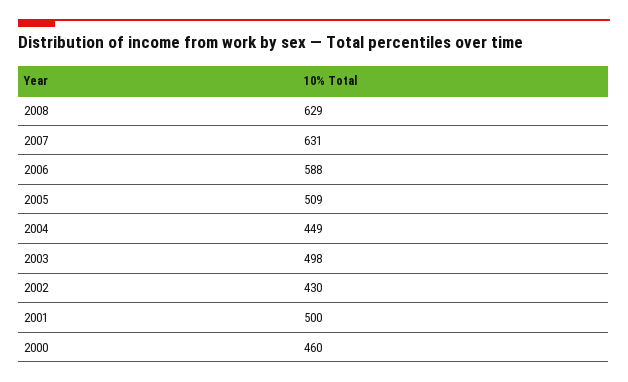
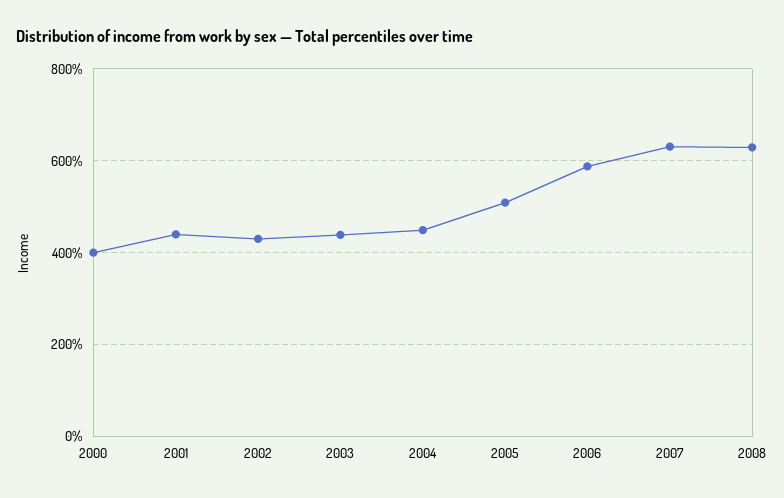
  {
    "2008": 629,
    "2007": 631,
    "2006": 588,
    "2005": 509,
    "2004": 449,
-   "2003": 498,
+   "2003": 440,
    "2002": 430,
-   "2001": 500,
+   "2001": 440,
-   "2000": 460
+   "2000": 400
  }

